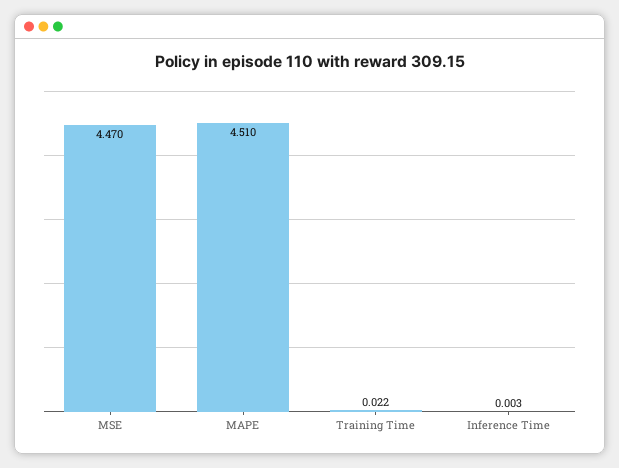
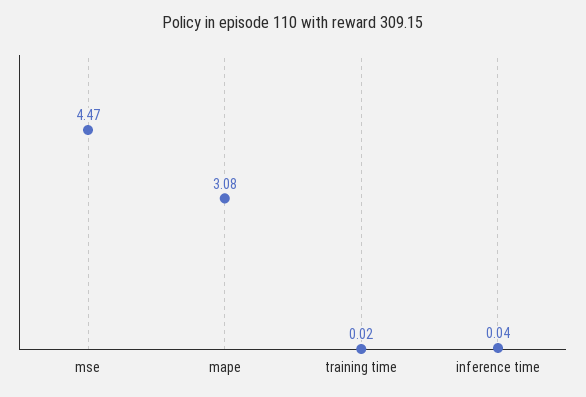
  {
    "MSE": 4.47,
-   "MAPE": 4.51,
+   "MAPE": 3.08,
    "Training Time": 0.022,
-   "Inference Time": 0.003
+   "Inference Time": 0.04
  }

